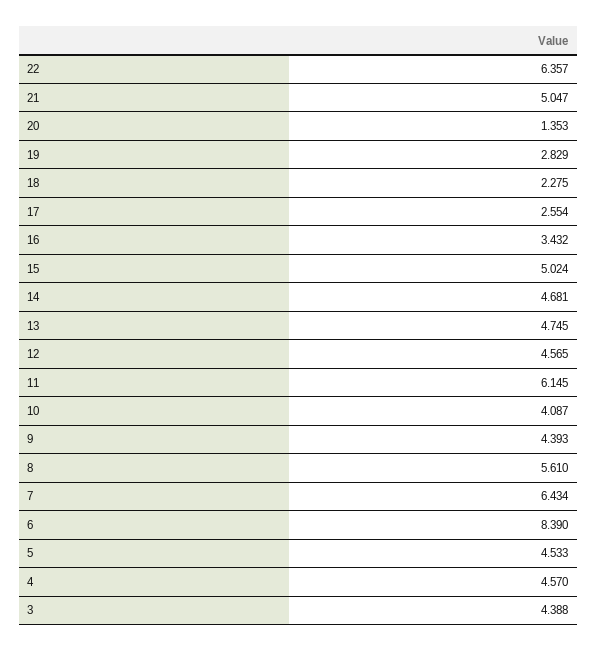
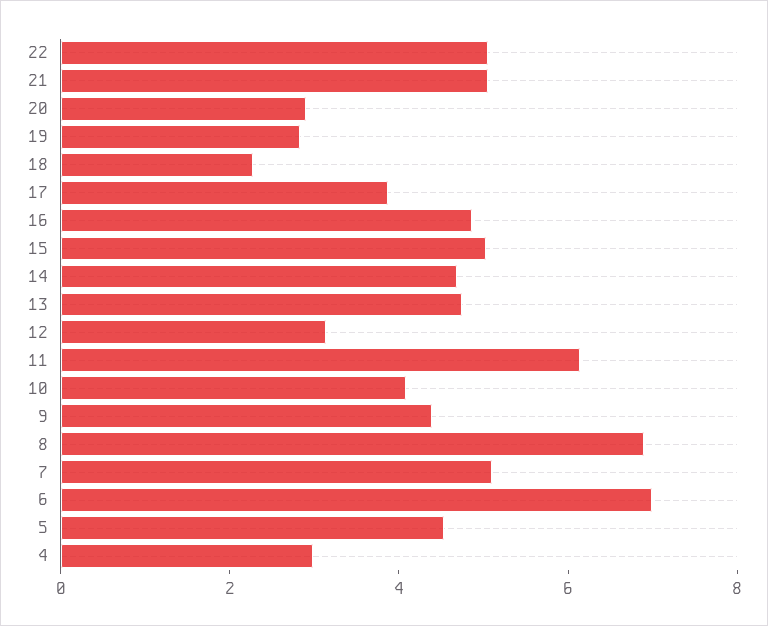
  {
-   "22": 6.357,
+   "22": 5,
    "21": 5.047,
-   "20": 1.353,
+   "20": 3,
    "19": 2.829,
    "18": 2.275,
-   "17": 2.554,
+   "17": 4,
-   "16": 3.432,
+   "16": 5,
    "15": 5.024,
    "14": 4.681,
    "13": 4.745,
-   "12": 4.565,
+   "12": 3,
    "11": 6.145,
    "10": 4.087,
    "9": 4.393,
-   "8": 5.61,
+   "8": 7,
-   "7": 6.434,
+   "7": 5,
-   "6": 8.39,
+   "6": 7,
    "5": 4.533,
-   "4": 4.57,
+   "4": 3
-   "3": 4.388
  }

